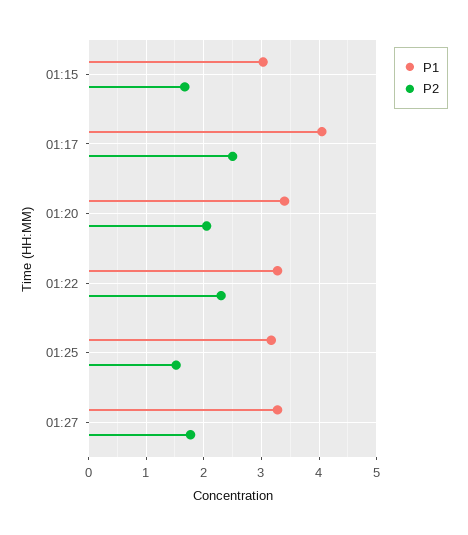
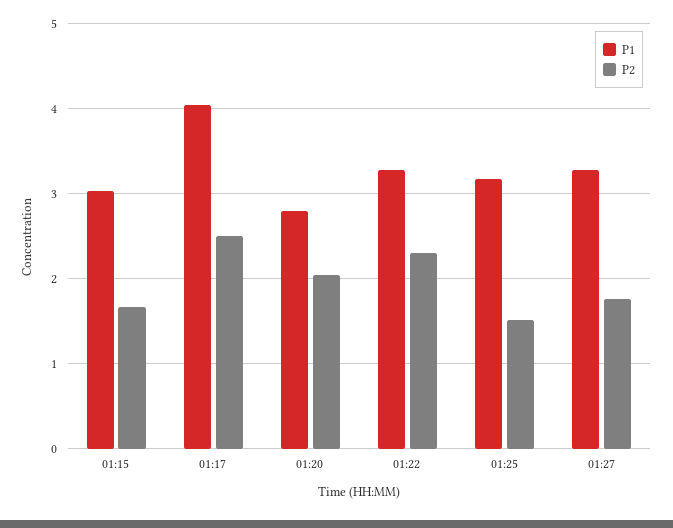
  {
    "P1": {
      "01:15": 3,
      "01:17": 4.1,
-     "01:20": 3.4,
+     "01:20": 2.8,
      "01:22": 3.3,
      "01:25": 3.2,
      "01:27": 3.3
    },
    "P2": {
      "01:15": 1.7,
      "01:17": 2.5,
      "01:20": 2.1,
      "01:22": 2.3,
      "01:25": 1.5,
      "01:27": 1.8
    }
  }

